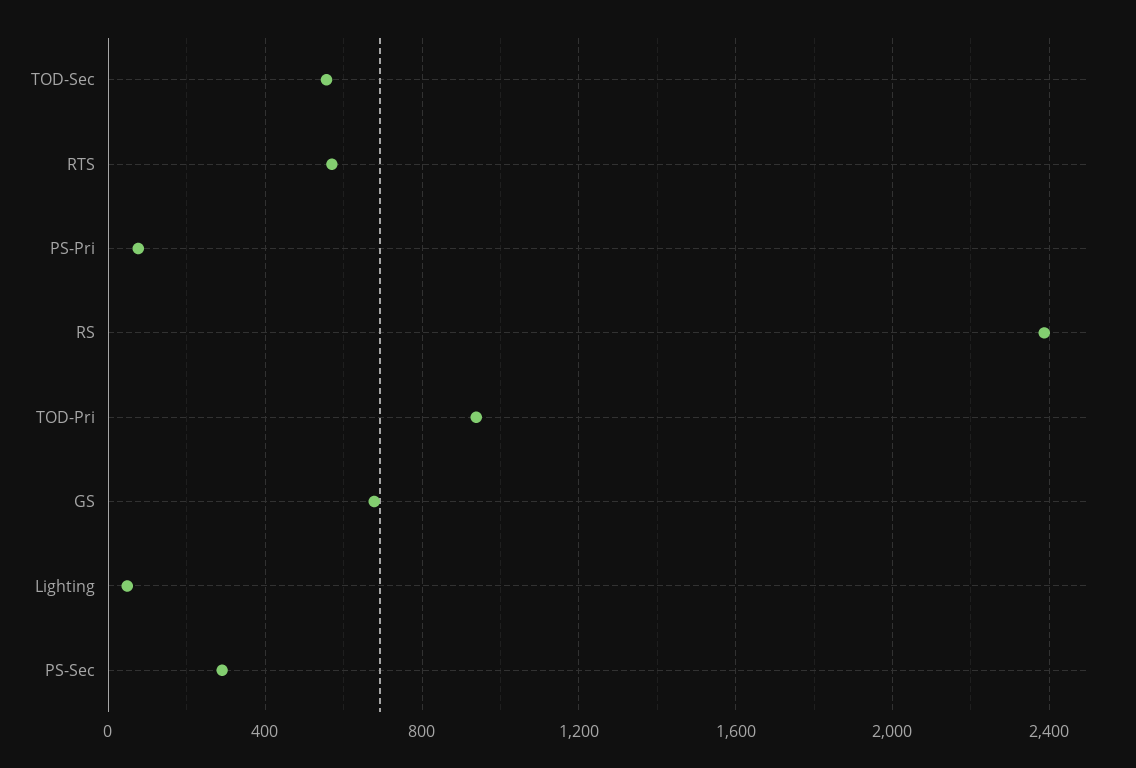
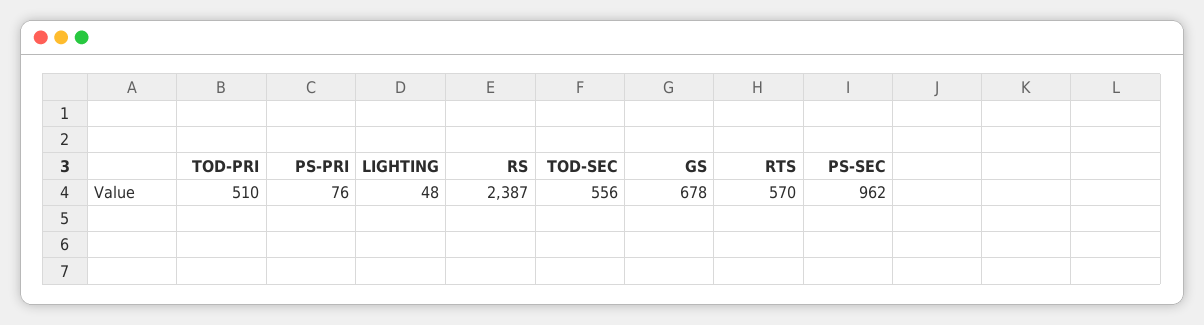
  {
    "TOD-Sec": 556,
    "RTS": 570,
    "PS-Pri": 76,
    "RS": 2387,
-   "TOD-Pri": 950,
+   "TOD-Pri": 510,
    "GS": 678,
    "Lighting": 48,
-   "PS-Sec": 300
+   "PS-Sec": 962
  }

